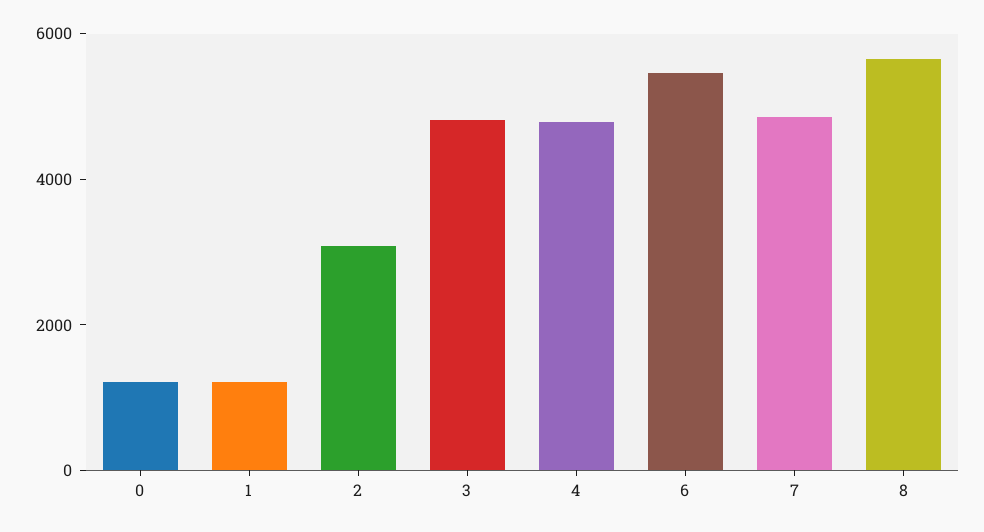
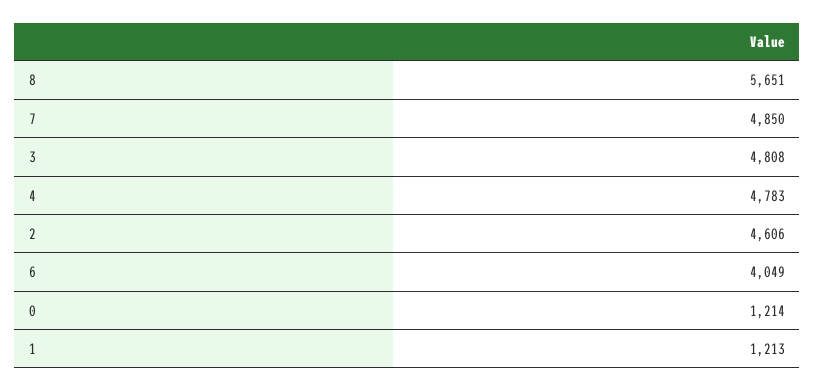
  {
    "0": 1214,
    "1": 1213,
-   "2": 3000,
+   "2": 4606,
    "3": 4808,
    "4": 4783,
-   "6": 5500,
+   "6": 4049,
    "7": 4850,
    "8": 5651
  }

